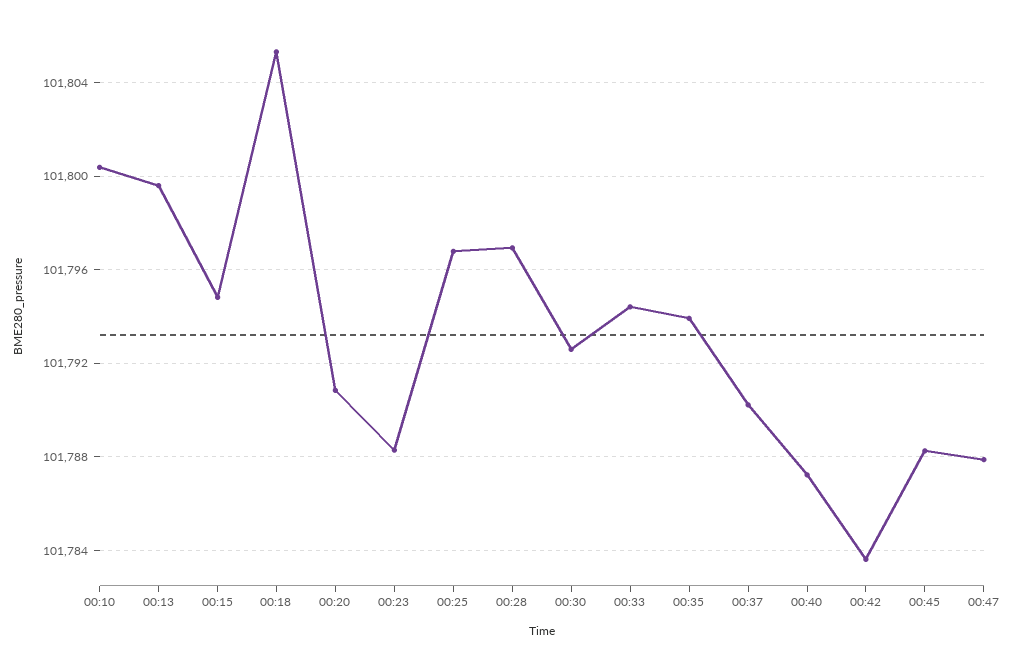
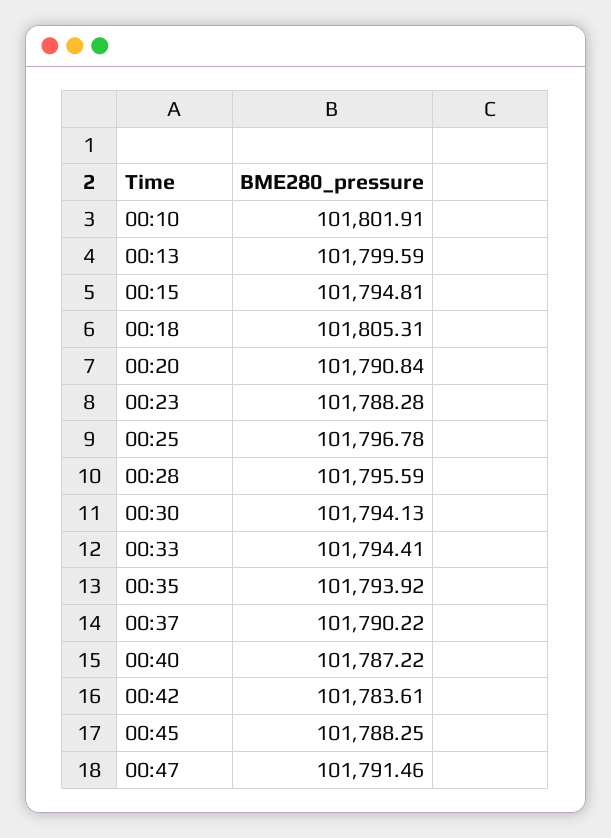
  {
-   "00:10": 101800.5,
+   "00:10": 101801.91,
    "00:13": 101799.59,
    "00:15": 101794.81,
    "00:18": 101805.31,
    "00:20": 101790.84,
    "00:23": 101788.28,
    "00:25": 101796.78,
-   "00:28": 101797,
+   "00:28": 101795.59,
-   "00:30": 101792.5,
+   "00:30": 101794.13,
    "00:33": 101794.41,
    "00:35": 101793.92,
    "00:37": 101790.22,
    "00:40": 101787.22,
    "00:42": 101783.61,
    "00:45": 101788.25,
-   "00:47": 101788
+   "00:47": 101791.46
  }

